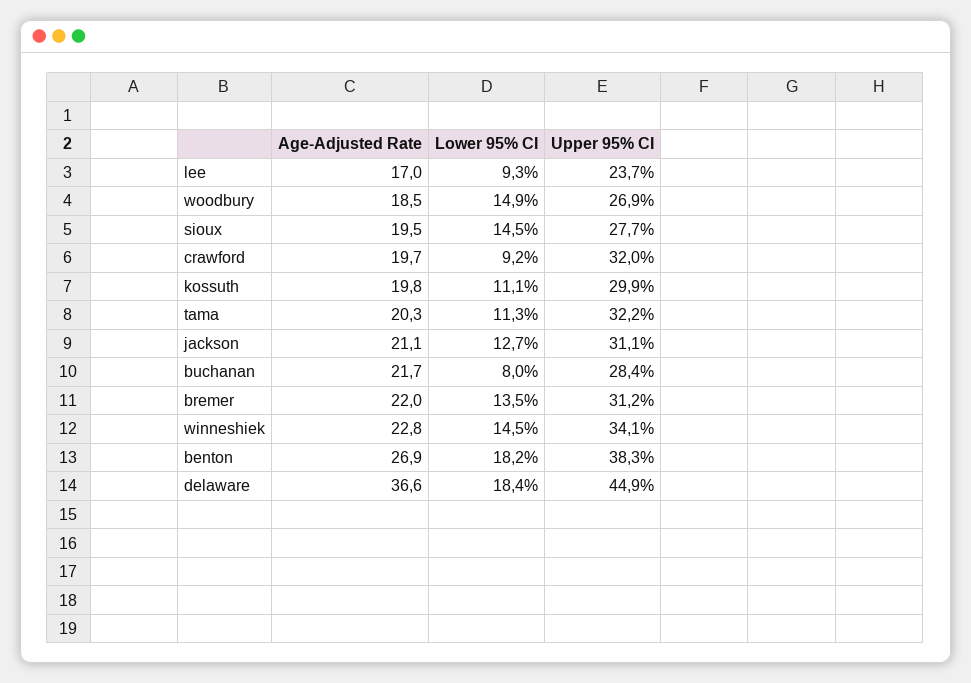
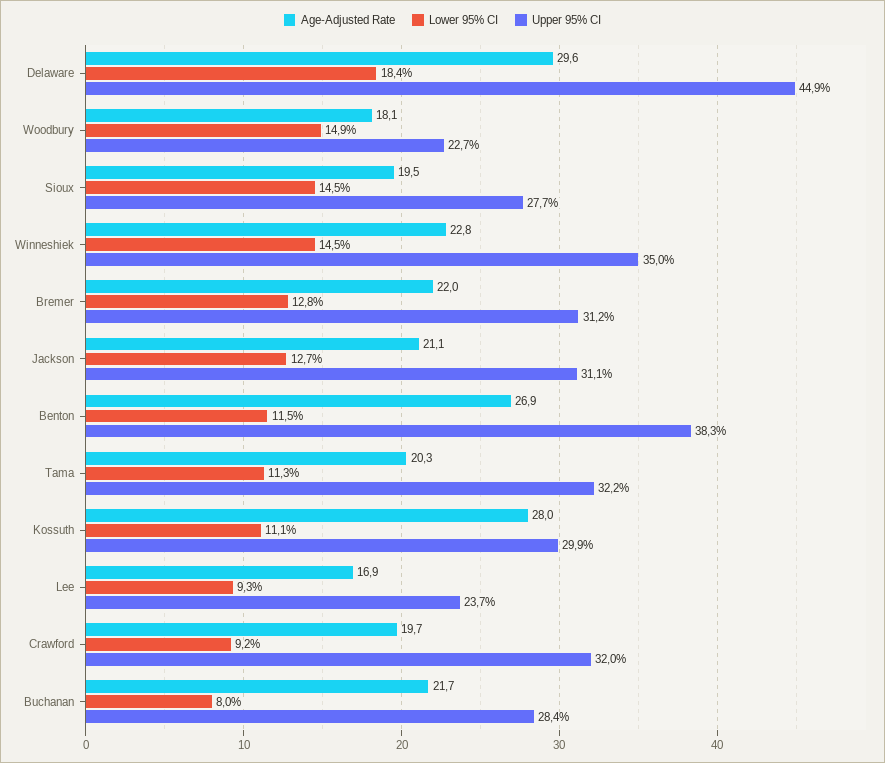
  {
    "Age-Adjusted Rate": {
-     "lee": 17,
+     "lee": 16.9,
-     "woodbury": 18.5,
+     "woodbury": 18.1,
      "sioux": 19.5,
      "crawford": 19.7,
-     "kossuth": 19.8,
+     "kossuth": 28,
      "tama": 20.3,
      "jackson": 21.1,
      "buchanan": 21.7,
      "bremer": 22,
      "winneshiek": 22.8,
      "benton": 26.9,
-     "delaware": 36.6
+     "delaware": 29.6
    },
    "Lower 95% CI": {
      "lee": 9.3,
      "woodbury": 14.9,
      "sioux": 14.5,
      "crawford": 9.2,
      "kossuth": 11.1,
      "tama": 11.3,
      "jackson": 12.7,
      "buchanan": 8,
-     "bremer": 13.5,
+     "bremer": 12.8,
      "winneshiek": 14.5,
-     "benton": 18.2,
+     "benton": 11.5,
      "delaware": 18.4
    },
    "Upper 95% CI": {
      "lee": 23.7,
-     "woodbury": 26.9,
+     "woodbury": 22.7,
      "sioux": 27.7,
      "crawford": 32,
      "kossuth": 29.9,
      "tama": 32.2,
      "jackson": 31.1,
      "buchanan": 28.4,
      "bremer": 31.2,
-     "winneshiek": 34.1,
+     "winneshiek": 35,
      "benton": 38.3,
      "delaware": 44.9
    }
  }

